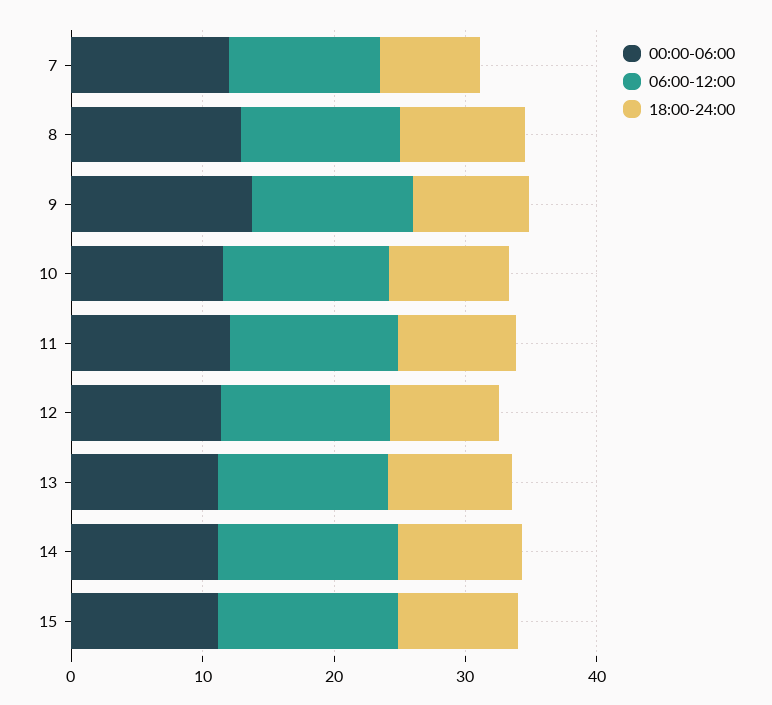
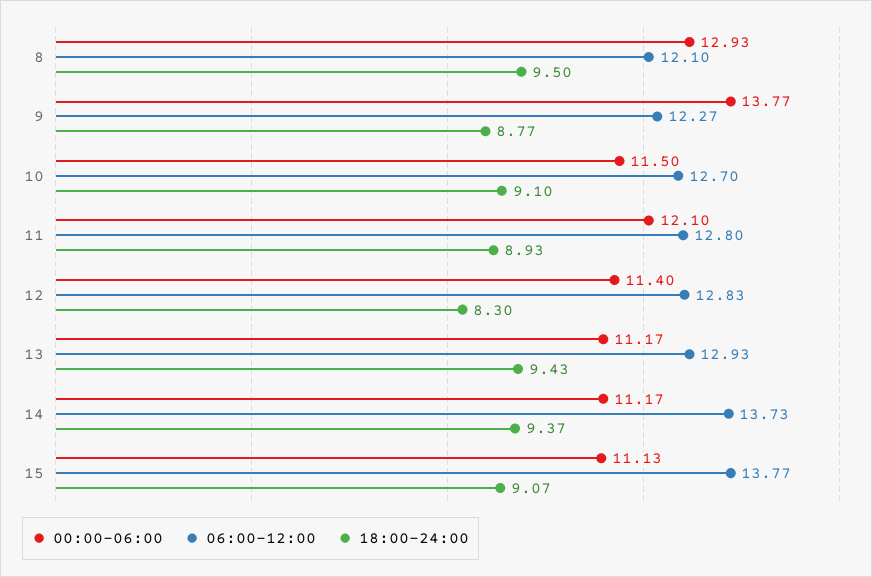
  {
    "00:00-06:00": {
-     "7": 12,
      "8": 12.93,
      "9": 13.77,
      "10": 11.5,
      "11": 12.1,
      "12": 11.4,
      "13": 11.17,
      "14": 11.17,
      "15": 11.13
    },
    "06:00-12:00": {
-     "7": 12,
      "8": 12.1,
      "9": 12.27,
      "10": 12.7,
      "11": 12.8,
      "12": 12.83,
      "13": 12.93,
      "14": 13.73,
      "15": 13.77
    },
    "18:00-24:00": {
-     "7": 8,
      "8": 9.5,
      "9": 8.77,
      "10": 9.1,
      "11": 8.93,
      "12": 8.3,
      "13": 9.43,
      "14": 9.37,
      "15": 9.07
    }
  }

